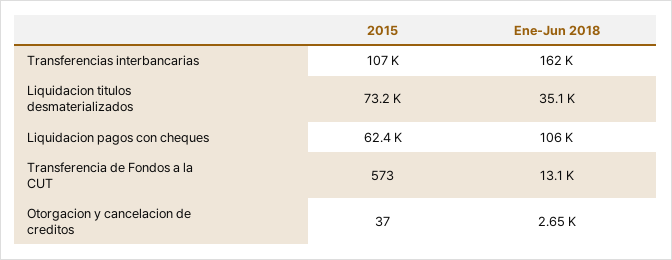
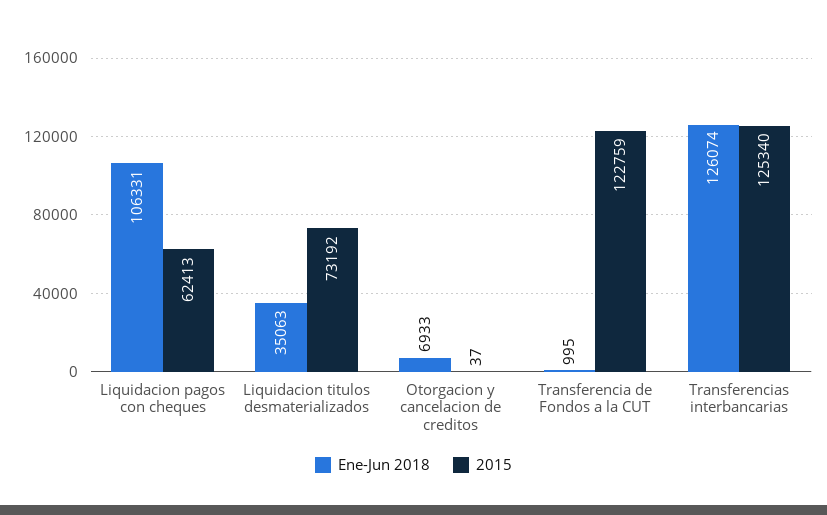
  {
    "2015": {
-     "Transferencias interbancarias": 107000,
+     "Transferencias interbancarias": 125340,
      "Liquidacion titulos desmaterializados": 73192,
      "Liquidacion pagos con cheques": 62413,
-     "Transferencia de Fondos a la CUT": 573,
+     "Transferencia de Fondos a la CUT": 122759,
      "Otorgacion y cancelacion de creditos": 37
    },
    "Ene-Jun 2018": {
-     "Transferencias interbancarias": 162000,
+     "Transferencias interbancarias": 126074,
      "Liquidacion titulos desmaterializados": 35063,
      "Liquidacion pagos con cheques": 106331,
-     "Transferencia de Fondos a la CUT": 13100,
+     "Transferencia de Fondos a la CUT": 995,
-     "Otorgacion y cancelacion de creditos": 2650
+     "Otorgacion y cancelacion de creditos": 6933
    }
  }

